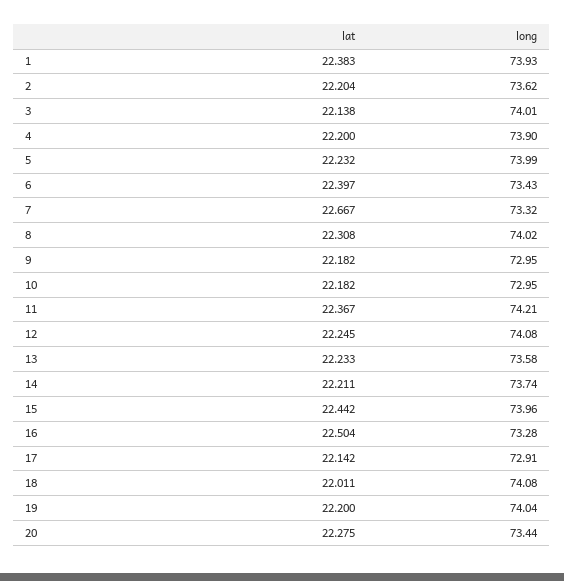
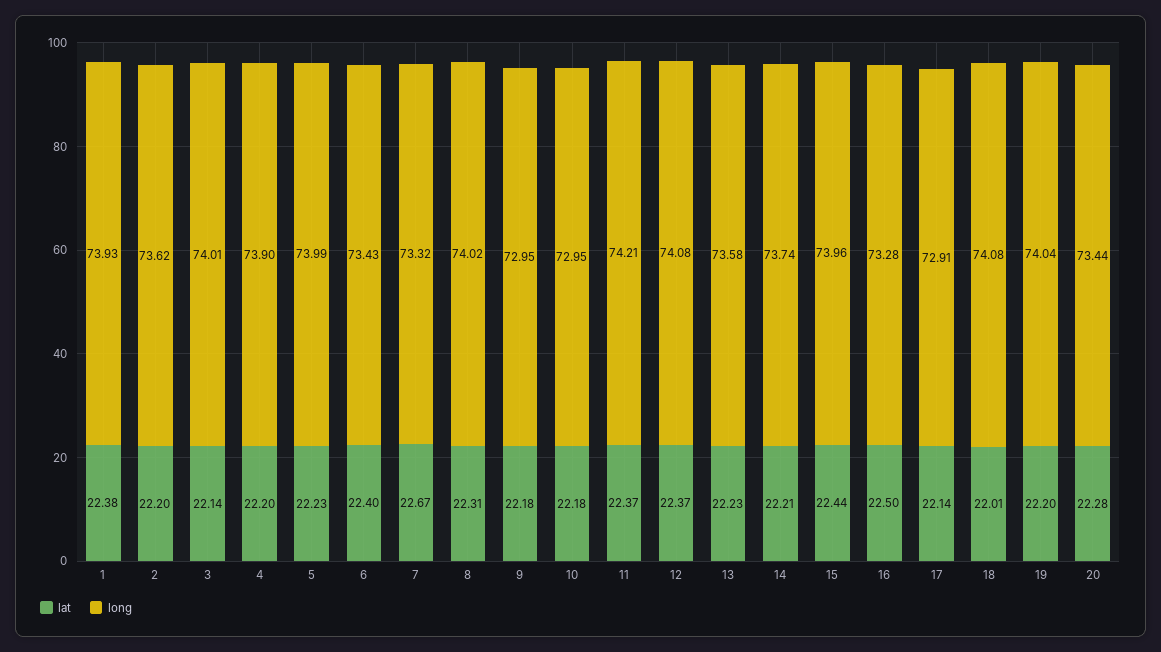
  {
    "lat": {
      "1": 22.383,
      "2": 22.204,
      "3": 22.138,
      "4": 22.2,
      "5": 22.232,
      "6": 22.397,
      "7": 22.667,
      "8": 22.308,
      "9": 22.182,
      "10": 22.182,
      "11": 22.367,
-     "12": 22.245,
+     "12": 22.37,
      "13": 22.233,
      "14": 22.211,
      "15": 22.442,
      "16": 22.504,
      "17": 22.142,
      "18": 22.011,
      "19": 22.2,
      "20": 22.275
    },
    "long": {
      "1": 73.93,
      "2": 73.62,
      "3": 74.01,
      "4": 73.9,
      "5": 73.99,
      "6": 73.43,
      "7": 73.32,
      "8": 74.02,
      "9": 72.95,
      "10": 72.95,
      "11": 74.21,
      "12": 74.08,
      "13": 73.58,
      "14": 73.74,
      "15": 73.96,
      "16": 73.28,
      "17": 72.91,
      "18": 74.08,
      "19": 74.04,
      "20": 73.44
    }
  }

